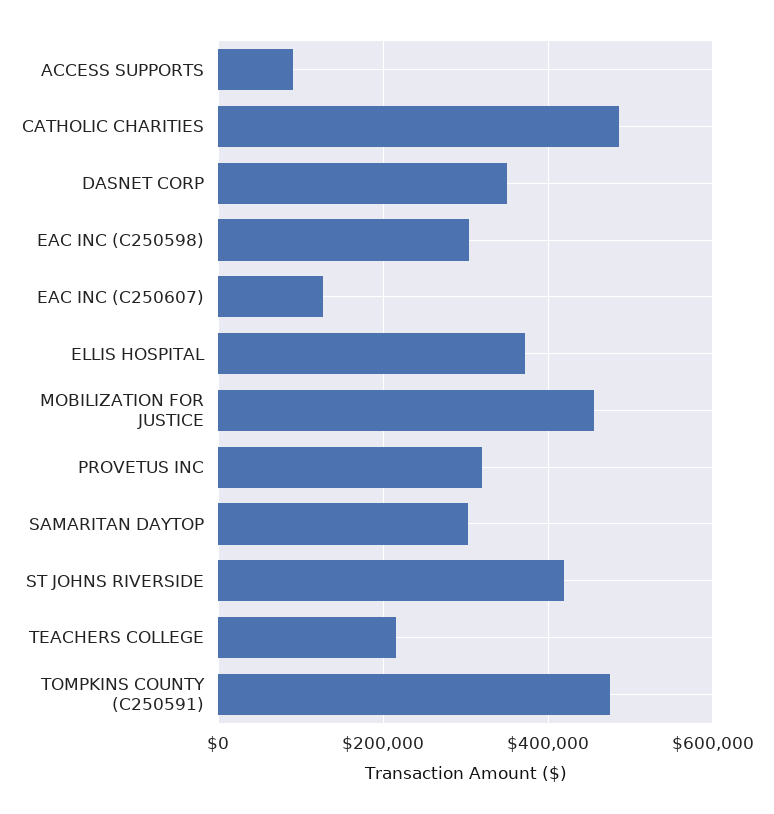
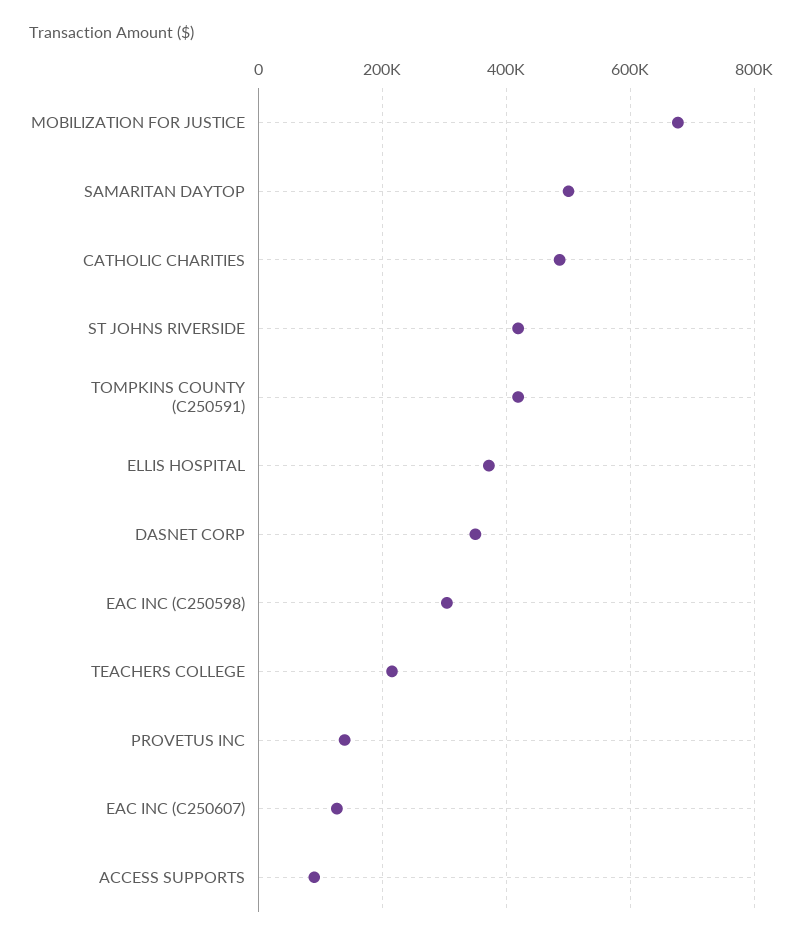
  {
    "ACCESS SUPPORTS": 100000,
    "CATHOLIC CHARITIES": 480000,
    "DASNET CORP": 360000,
    "EAC INC (C250598)": 300000,
    "EAC INC (C250607)": 120000,
    "ELLIS HOSPITAL": 380000,
-   "MOBILIZATION FOR JUSTICE": 460000,
+   "MOBILIZATION FOR JUSTICE": 680000,
-   "PROVETUS INC": 320000,
+   "PROVETUS INC": 140000,
-   "SAMARITAN DAYTOP": 300000,
+   "SAMARITAN DAYTOP": 500000,
    "ST JOHNS RIVERSIDE": 420000,
    "TEACHERS COLLEGE": 220000,
-   "TOMPKINS COUNTY (C250591)": 480000
+   "TOMPKINS COUNTY (C250591)": 420000
  }

